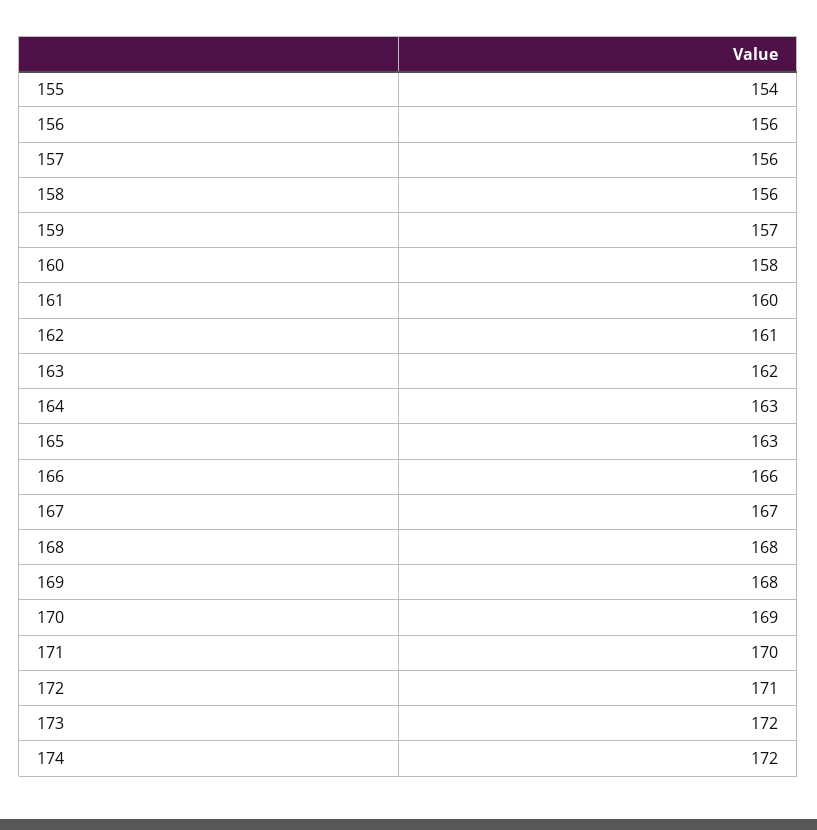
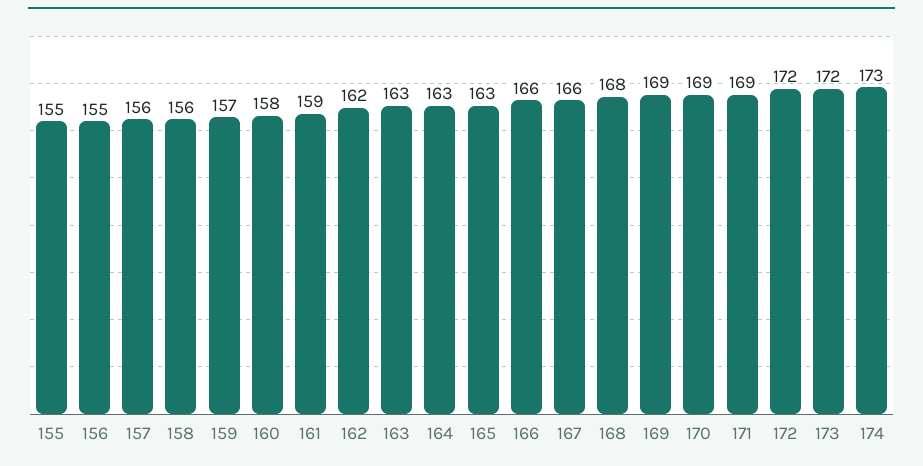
  {
-   "155": 154,
+   "155": 155,
-   "156": 156,
+   "156": 155,
    "157": 156,
    "158": 156,
    "159": 157,
    "160": 158,
-   "161": 160,
+   "161": 159,
-   "162": 161,
+   "162": 162,
-   "163": 162,
+   "163": 163,
    "164": 163,
    "165": 163,
    "166": 166,
-   "167": 167,
+   "167": 166,
    "168": 168,
-   "169": 168,
+   "169": 169,
    "170": 169,
-   "171": 170,
+   "171": 169,
-   "172": 171,
+   "172": 172,
    "173": 172,
-   "174": 172
+   "174": 173
  }

